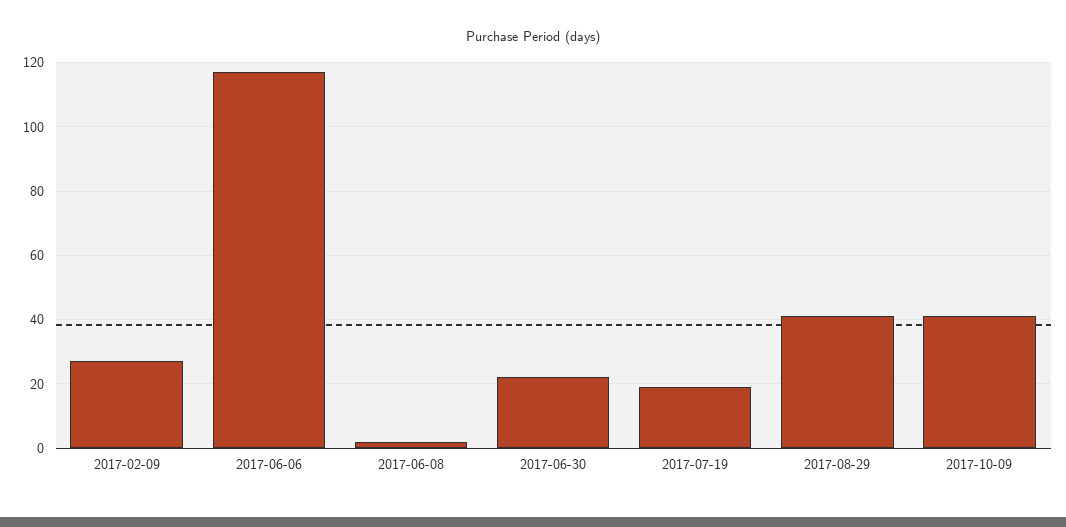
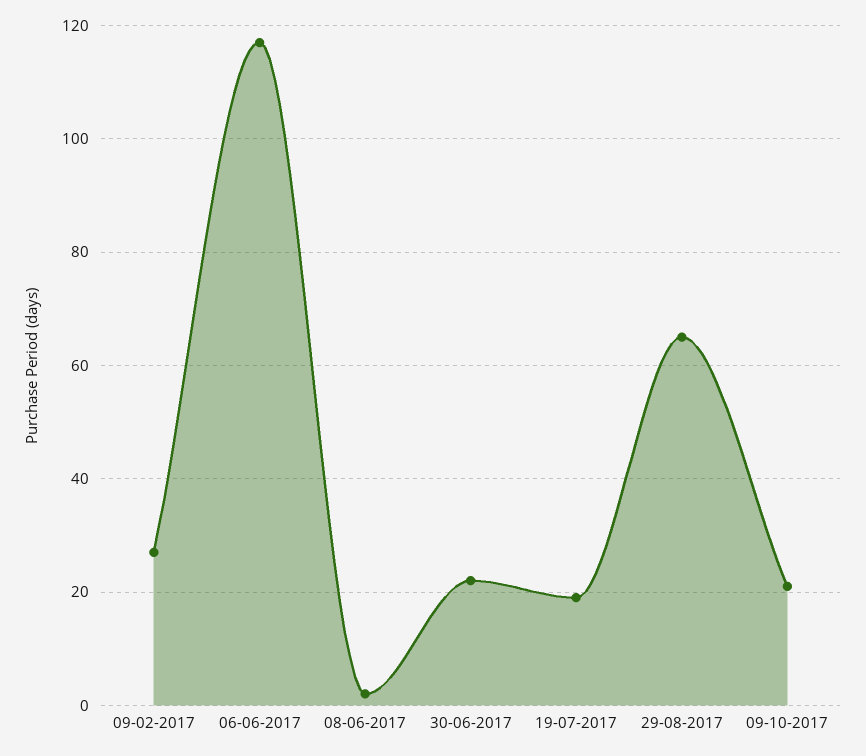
  {
    "2017-02-09": 25,
    "2017-06-06": 115,
    "2017-06-08": 0,
    "2017-06-30": 20,
    "2017-07-19": 20,
-   "2017-08-29": 40,
+   "2017-08-29": 65,
-   "2017-10-09": 40
+   "2017-10-09": 20
  }

